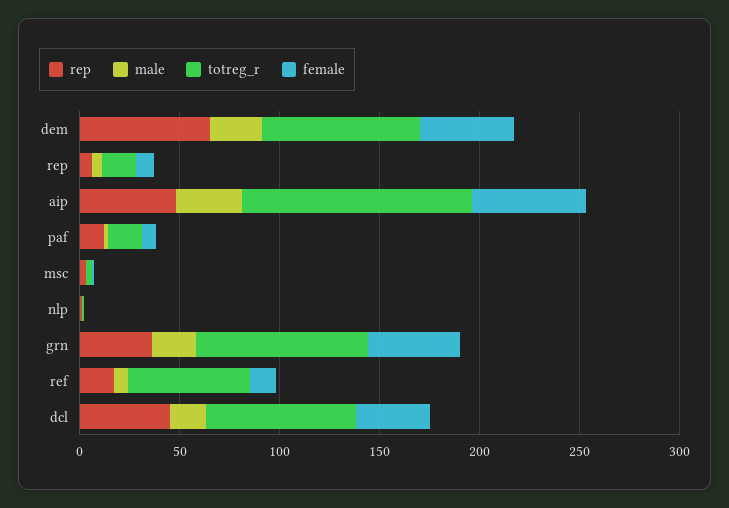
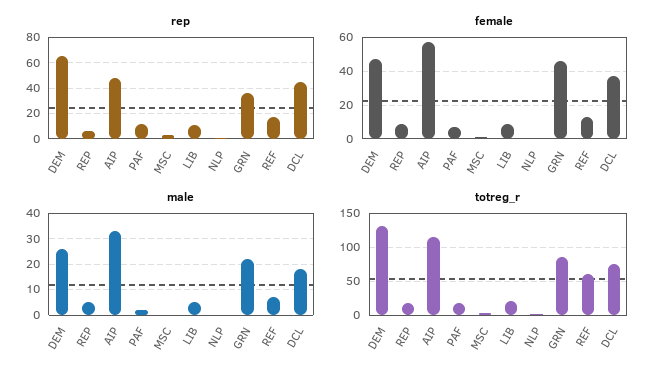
  {
    "rep": {
      "dem": 65,
      "rep": 5,
      "aip": 50,
      "paf": 10,
      "msc": 5,
      "nlp": 0,
      "grn": 35,
      "ref": 15,
-     "dcl": 45
+     "dcl": 45,
+     "LIB": 10
    },
    "male": {
      "dem": 25,
      "rep": 5,
      "aip": 35,
      "paf": 0,
      "msc": 0,
      "nlp": 0,
      "grn": 20,
      "ref": 5,
-     "dcl": 20
+     "dcl": 20,
+     "LIB": 5
    },
    "totreg_r": {
-     "dem": 80,
+     "dem": 130,
      "rep": 20,
      "aip": 120,
      "paf": 20,
      "msc": 0,
      "nlp": 0,
      "grn": 90,
      "ref": 60,
-     "dcl": 80
+     "dcl": 80,
+     "LIB": 20
    },
    "female": {
      "dem": 45,
      "rep": 10,
      "aip": 55,
      "paf": 5,
      "msc": 0,
      "nlp": 0,
      "grn": 45,
      "ref": 15,
-     "dcl": 35
+     "dcl": 35,
+     "LIB": 10
    }
  }

